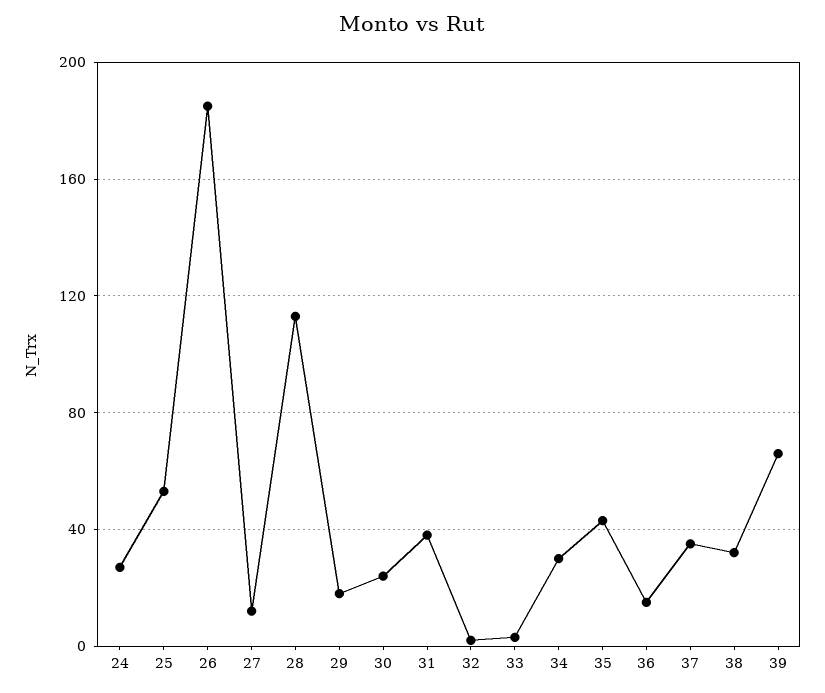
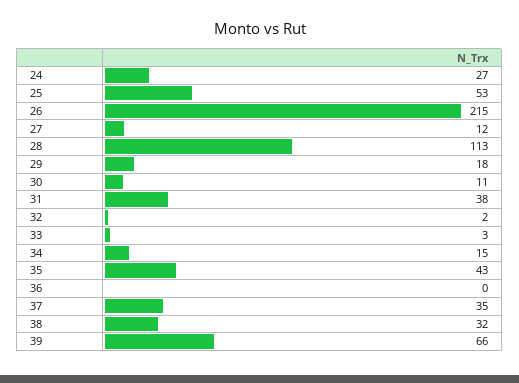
  {
    "24": 27,
    "25": 53,
-   "26": 185,
+   "26": 215,
    "27": 12,
    "28": 113,
    "29": 18,
-   "30": 25,
+   "30": 11,
    "31": 38,
    "32": 2,
    "33": 3,
-   "34": 30,
+   "34": 15,
    "35": 43,
-   "36": 15,
+   "36": 0,
    "37": 35,
    "38": 32,
    "39": 66
  }

